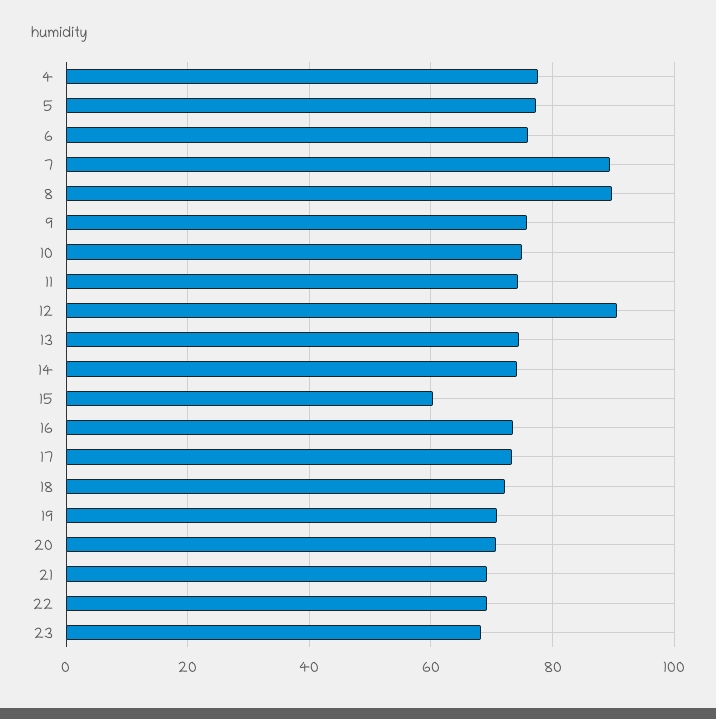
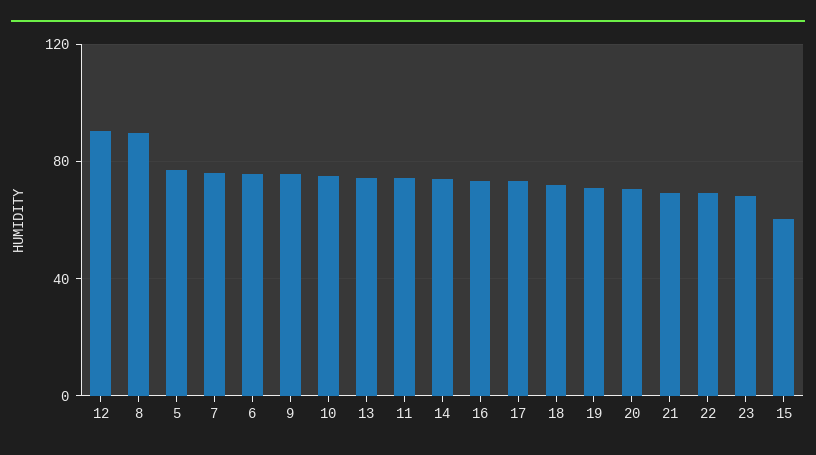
  {
-   "4": 78,
    "5": 78,
    "6": 76,
-   "7": 90,
+   "7": 75,
    "8": 90,
    "9": 76,
    "10": 74,
    "11": 74,
    "12": 90,
    "13": 74,
    "14": 74,
    "15": 60,
    "16": 74,
    "17": 74,
    "18": 72,
    "19": 70,
    "20": 70,
    "21": 70,
    "22": 70,
    "23": 68
  }

